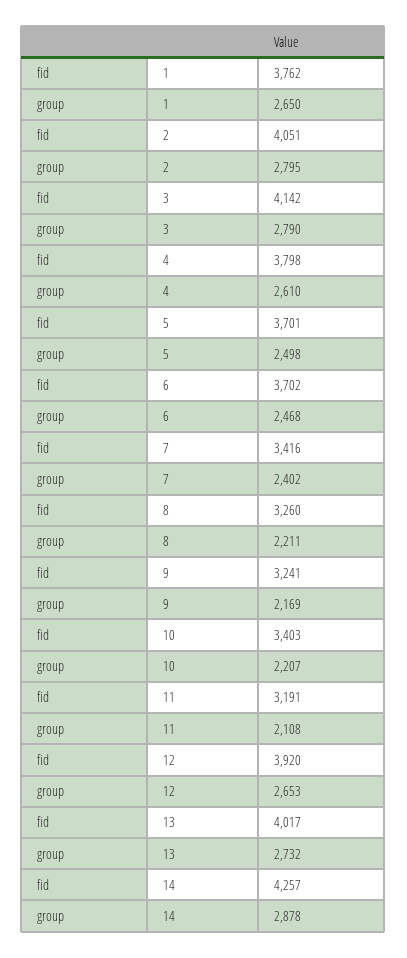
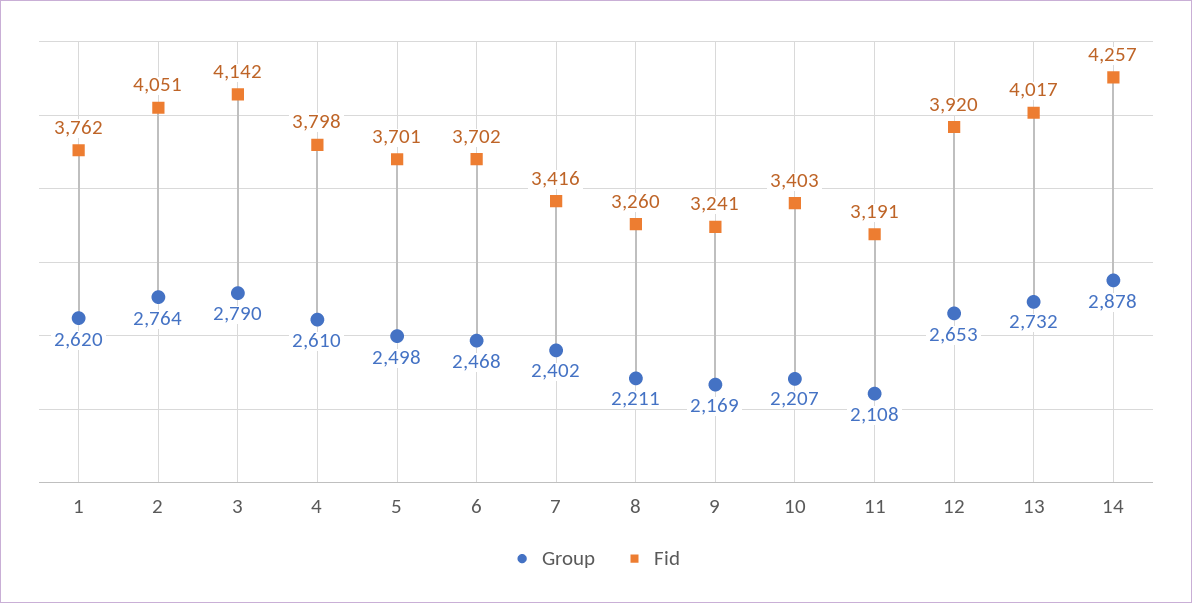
  {
    "fid": {
      "1": 3762,
      "2": 4051,
      "3": 4142,
      "4": 3798,
      "5": 3701,
      "6": 3702,
      "7": 3416,
      "8": 3260,
      "9": 3241,
      "10": 3403,
      "11": 3191,
      "12": 3920,
      "13": 4017,
      "14": 4257
    },
    "group": {
-     "1": 2650,
+     "1": 2620,
-     "2": 2795,
+     "2": 2764,
      "3": 2790,
      "4": 2610,
      "5": 2498,
      "6": 2468,
      "7": 2402,
      "8": 2211,
      "9": 2169,
      "10": 2207,
      "11": 2108,
      "12": 2653,
      "13": 2732,
      "14": 2878
    }
  }

